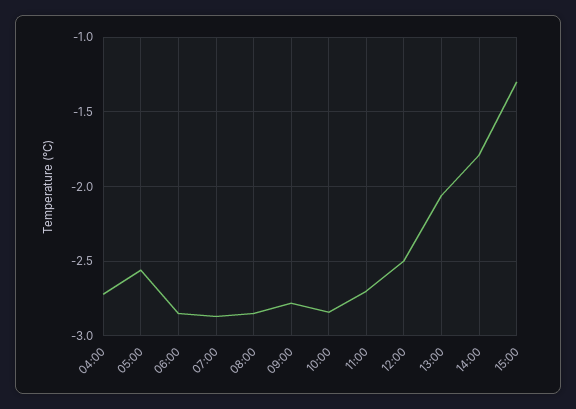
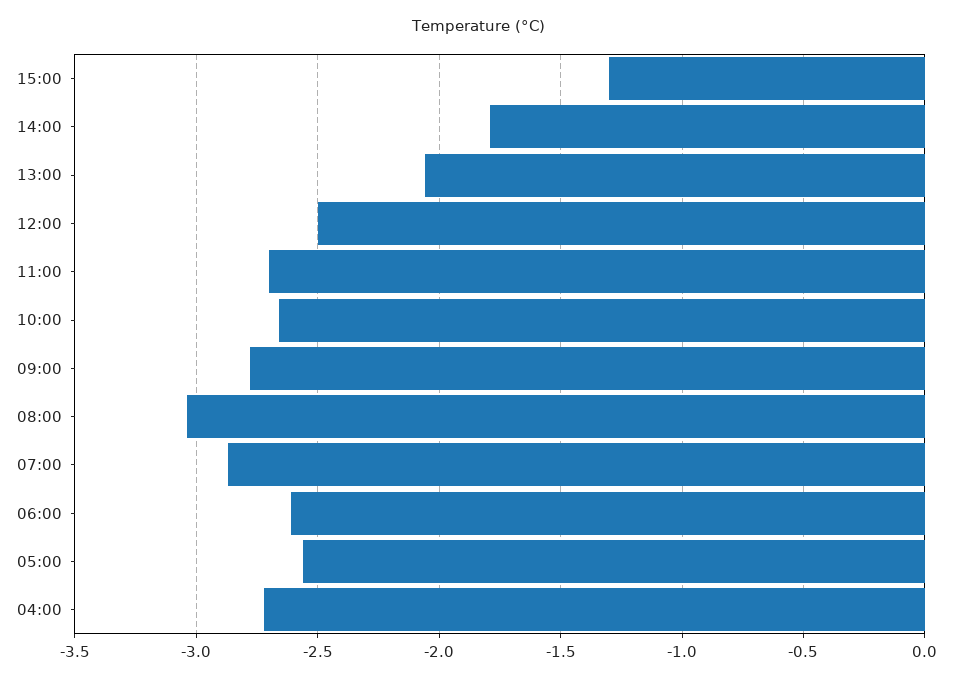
  {
    "04:00": -2.7,
    "05:00": -2.55,
-   "06:00": -2.85,
+   "06:00": -2.6,
    "07:00": -2.85,
-   "08:00": -2.85,
+   "08:00": -3.05,
    "09:00": -2.8,
-   "10:00": -2.85,
+   "10:00": -2.65,
    "11:00": -2.7,
    "12:00": -2.5,
    "13:00": -2.05,
    "14:00": -1.8,
    "15:00": -1.3
  }

